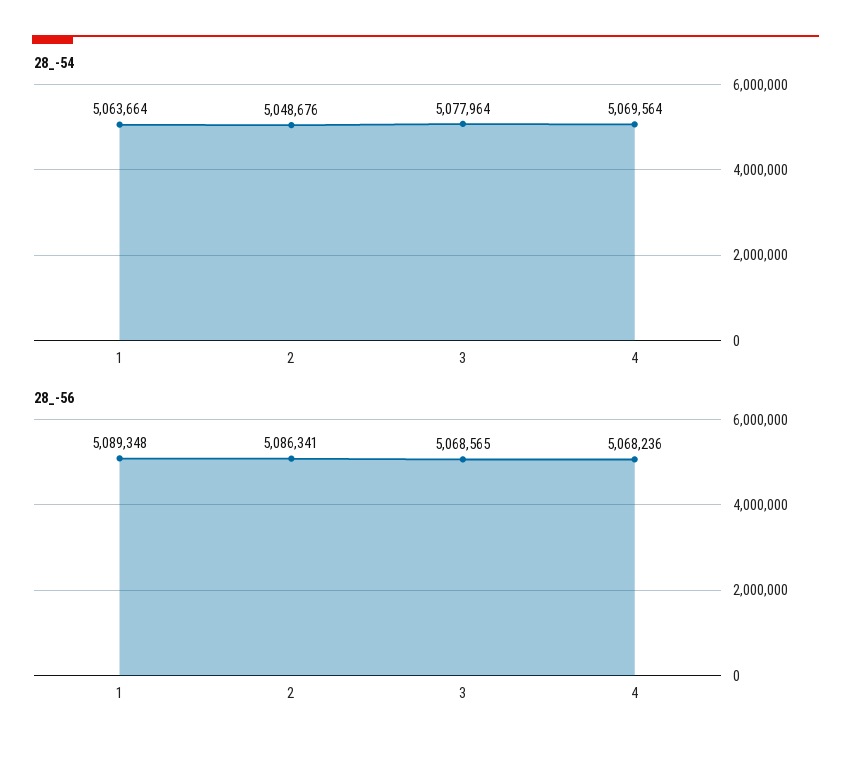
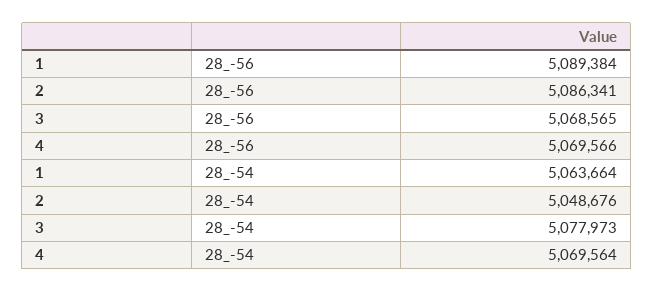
  {
    "28_-54": {
      "1": 5063664,
      "2": 5048676,
-     "3": 5077964,
+     "3": 5077973,
      "4": 5069564
    },
    "28_-56": {
-     "1": 5089348,
+     "1": 5089384,
      "2": 5086341,
      "3": 5068565,
-     "4": 5068236
+     "4": 5069566
    }
  }

